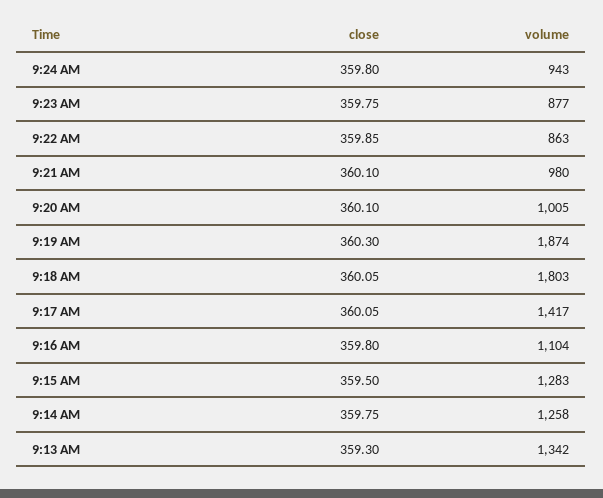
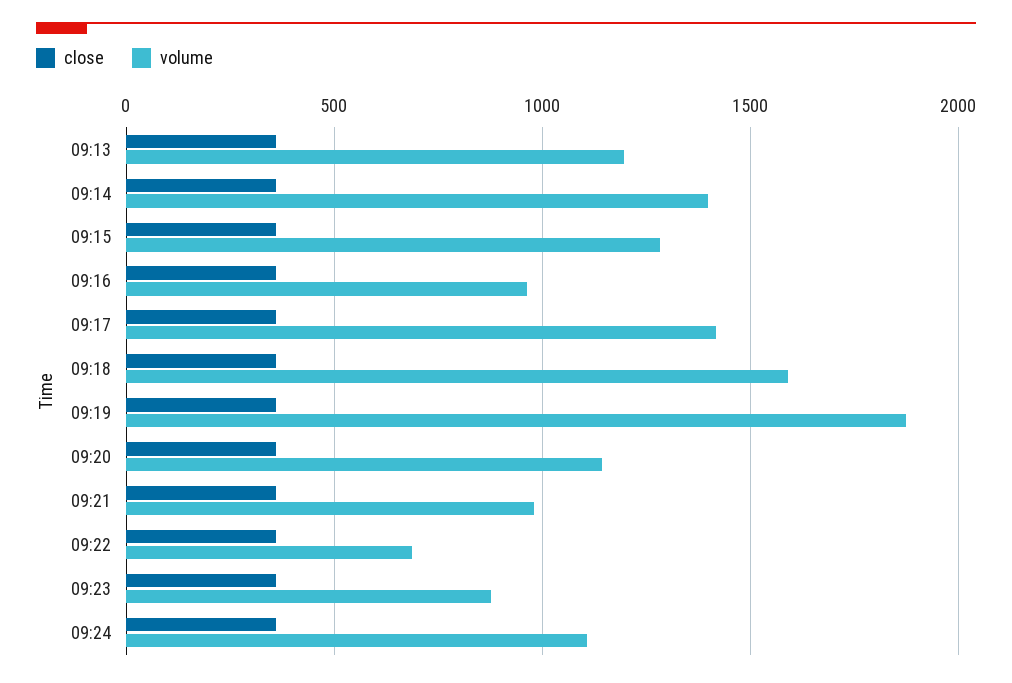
  {
    "close": {
      "9:24 AM": 359.8,
      "9:23 AM": 359.75,
      "9:22 AM": 359.85,
      "9:21 AM": 360.1,
      "9:20 AM": 360.1,
      "9:19 AM": 360.3,
      "9:18 AM": 360.05,
      "9:17 AM": 360.05,
      "9:16 AM": 359.8,
      "9:15 AM": 359.5,
      "9:14 AM": 359.75,
      "9:13 AM": 359.3
    },
    "volume": {
-     "9:24 AM": 943,
+     "9:24 AM": 1100,
      "9:23 AM": 877,
-     "9:22 AM": 863,
+     "9:22 AM": 700,
      "9:21 AM": 980,
-     "9:20 AM": 1005,
+     "9:20 AM": 1150,
      "9:19 AM": 1874,
-     "9:18 AM": 1803,
+     "9:18 AM": 1600,
      "9:17 AM": 1417,
-     "9:16 AM": 1104,
+     "9:16 AM": 950,
      "9:15 AM": 1283,
-     "9:14 AM": 1258,
+     "9:14 AM": 1400,
-     "9:13 AM": 1342
+     "9:13 AM": 1200
    }
  }

